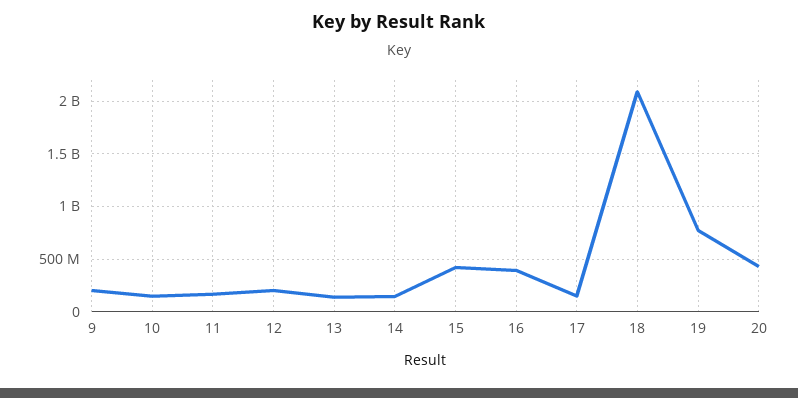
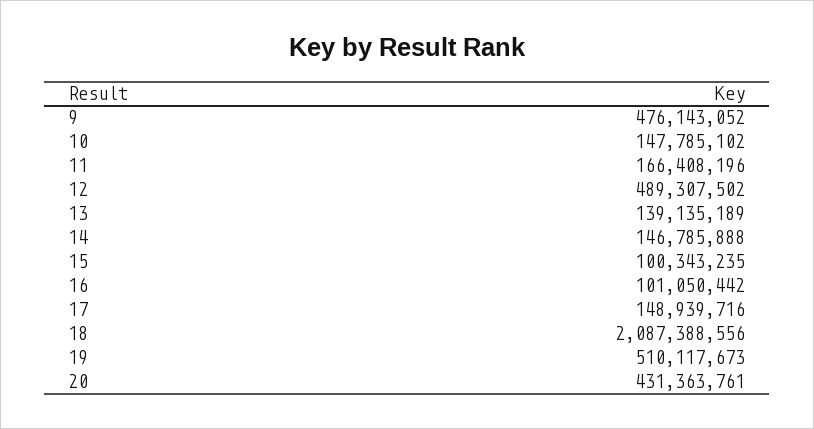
  {
-   "9": 200000000,
+   "9": 476143052,
    "10": 147785102,
    "11": 166408196,
-   "12": 200000000,
+   "12": 489307502,
    "13": 139135189,
    "14": 146785888,
-   "15": 400000000,
+   "15": 100343235,
-   "16": 400000000,
+   "16": 101050442,
    "17": 148939716,
    "18": 2087388556,
-   "19": 800000000,
+   "19": 510117673,
    "20": 431363761
  }

